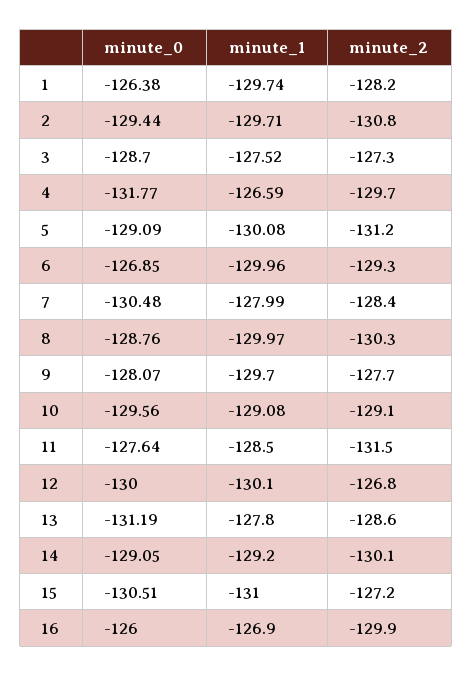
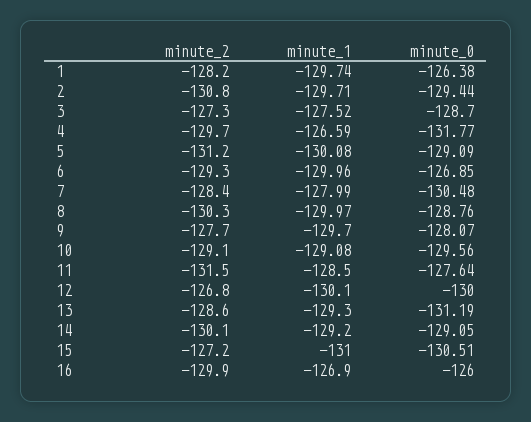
  {
    "minute_0": {
      "1": -126.38,
      "2": -129.44,
      "3": -128.7,
      "4": -131.77,
      "5": -129.09,
      "6": -126.85,
      "7": -130.48,
      "8": -128.76,
      "9": -128.07,
      "10": -129.56,
      "11": -127.64,
      "12": -130,
      "13": -131.19,
      "14": -129.05,
      "15": -130.51,
      "16": -126
    },
    "minute_1": {
      "1": -129.74,
      "2": -129.71,
      "3": -127.52,
      "4": -126.59,
      "5": -130.08,
      "6": -129.96,
      "7": -127.99,
      "8": -129.97,
      "9": -129.7,
      "10": -129.08,
      "11": -128.5,
      "12": -130.1,
-     "13": -127.8,
+     "13": -129.3,
      "14": -129.2,
      "15": -131,
      "16": -126.9
    },
    "minute_2": {
      "1": -128.2,
      "2": -130.8,
      "3": -127.3,
      "4": -129.7,
      "5": -131.2,
      "6": -129.3,
      "7": -128.4,
      "8": -130.3,
      "9": -127.7,
      "10": -129.1,
      "11": -131.5,
      "12": -126.8,
      "13": -128.6,
      "14": -130.1,
      "15": -127.2,
      "16": -129.9
    }
  }

